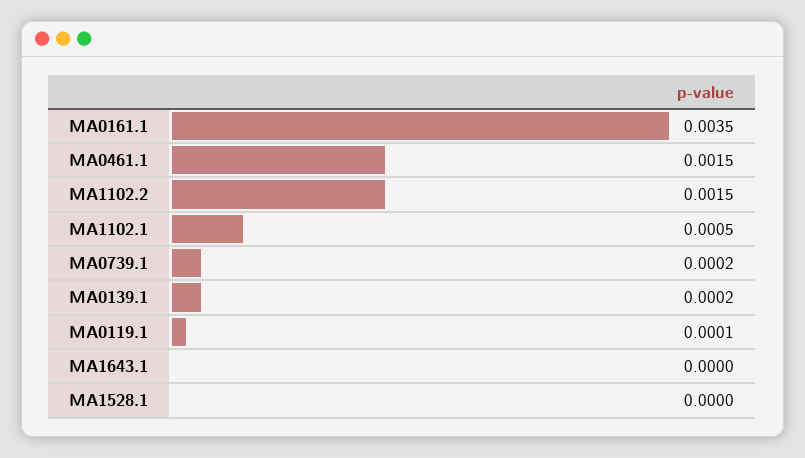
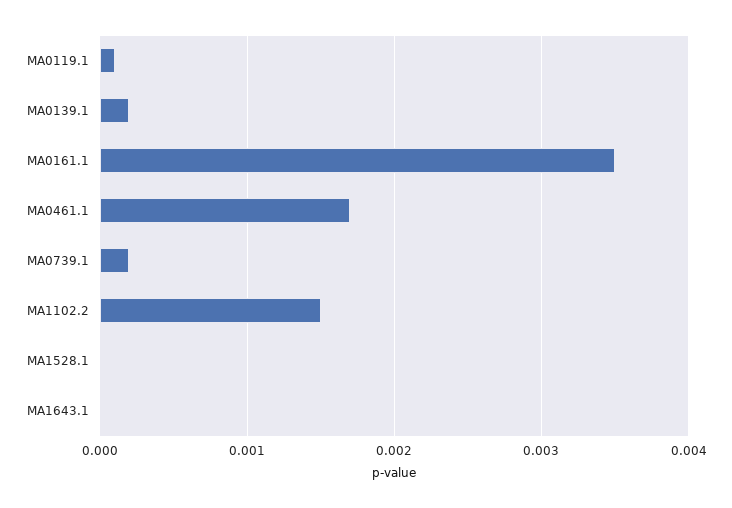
  {
    "MA0161.1": 0.0035,
-   "MA0461.1": 0.0015,
+   "MA0461.1": 0.0017,
    "MA1102.2": 0.0015,
-   "MA1102.1": 0.0005,
    "MA0739.1": 0.0002,
    "MA0139.1": 0.0002,
    "MA0119.1": 0.0001,
    "MA1643.1": 0,
    "MA1528.1": 0
  }

